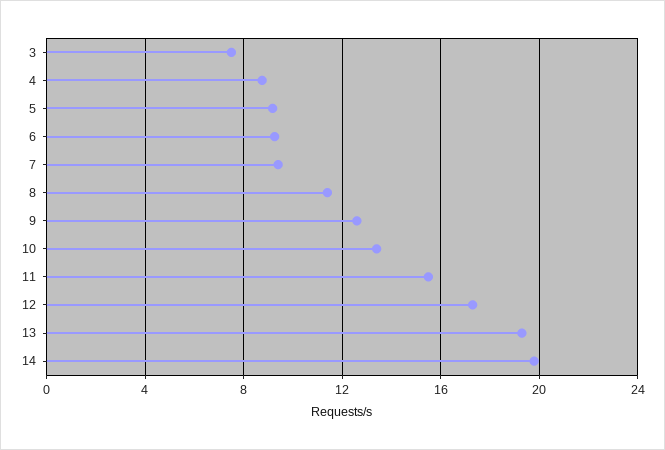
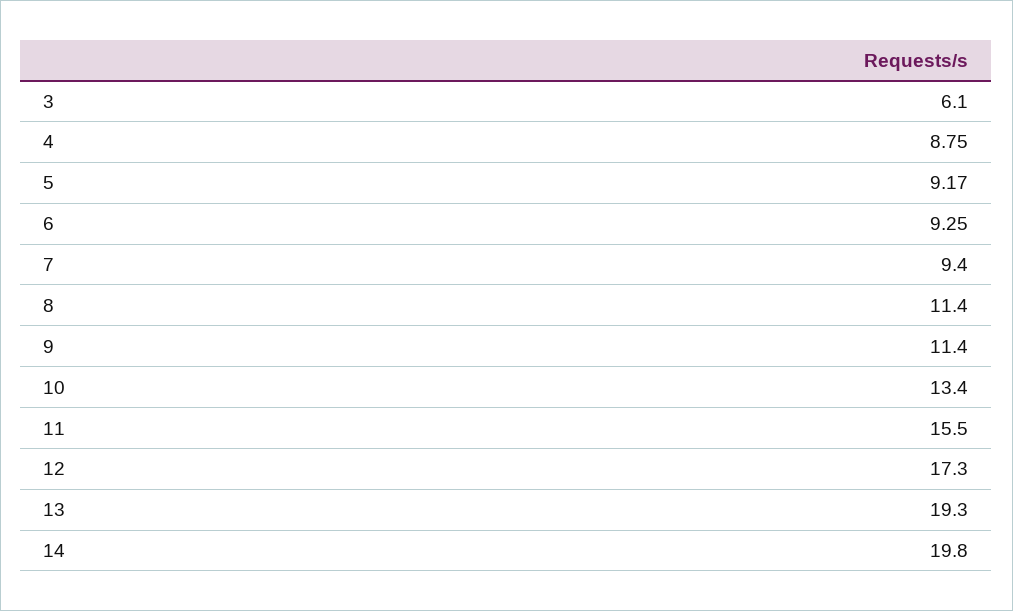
  {
-   "3": 7.5,
+   "3": 6.1,
    "4": 8.75,
    "5": 9.17,
    "6": 9.25,
    "7": 9.4,
    "8": 11.4,
-   "9": 12.5,
+   "9": 11.4,
    "10": 13.4,
    "11": 15.5,
    "12": 17.3,
    "13": 19.3,
    "14": 19.8
  }

